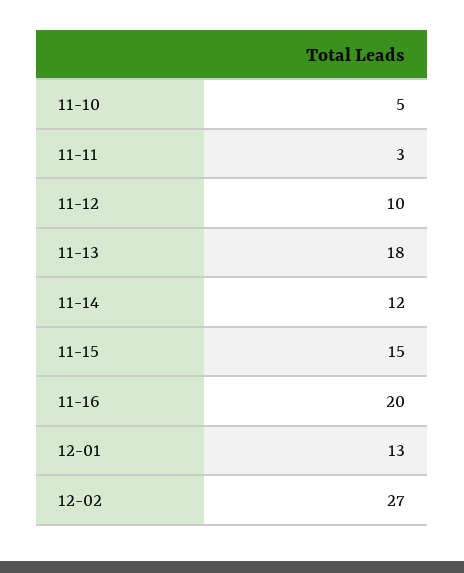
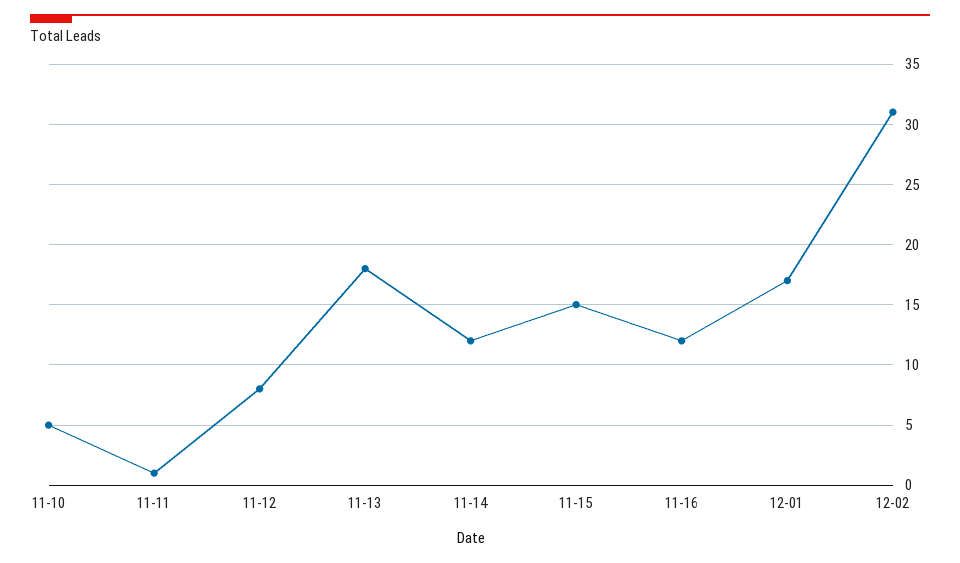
  {
    "11-10": 5,
-   "11-11": 3,
+   "11-11": 1,
-   "11-12": 10,
+   "11-12": 8,
    "11-13": 18,
    "11-14": 12,
    "11-15": 15,
-   "11-16": 20,
+   "11-16": 12,
-   "12-01": 13,
+   "12-01": 17,
-   "12-02": 27
+   "12-02": 31
  }

